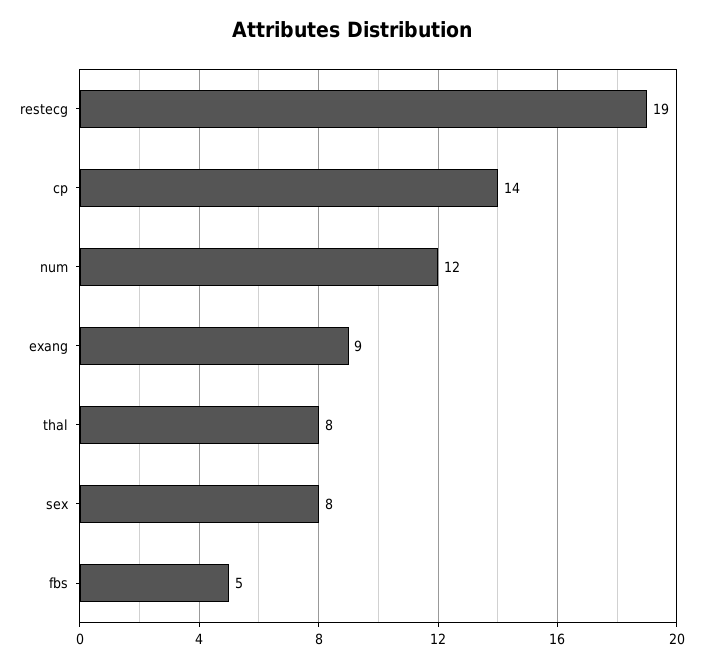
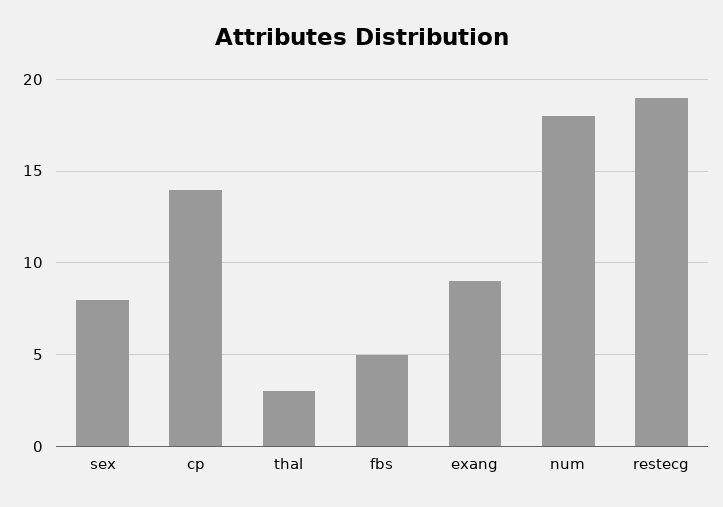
  {
    "restecg": 19,
    "cp": 14,
-   "num": 12,
+   "num": 18,
    "exang": 9,
-   "thal": 8,
+   "thal": 3,
    "sex": 8,
    "fbs": 5
  }

